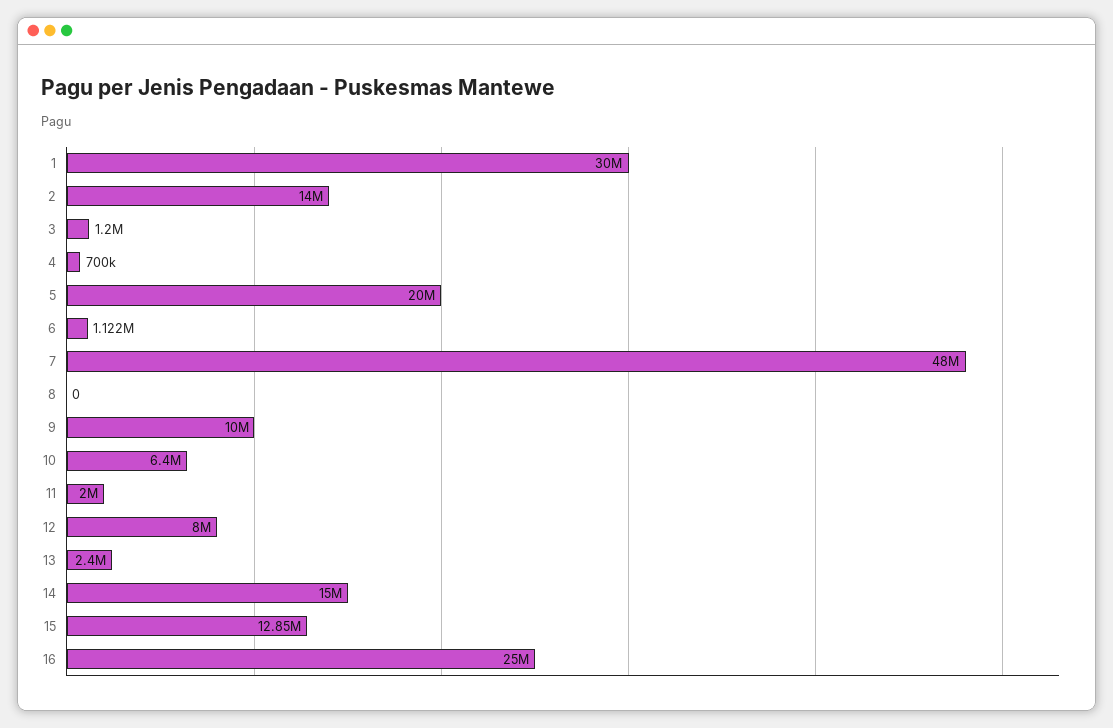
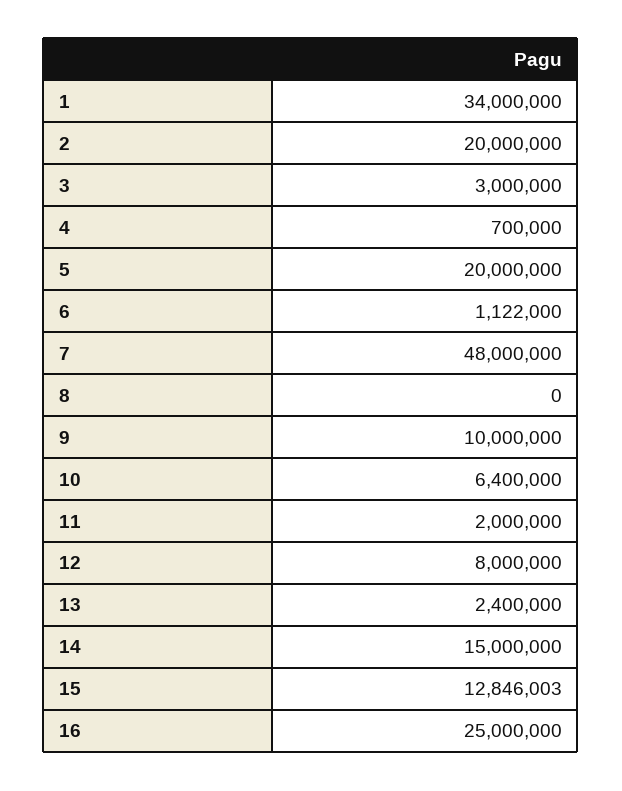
  {
-   "1": 30000000,
+   "1": 34000000,
-   "2": 14000000,
+   "2": 20000000,
-   "3": 1200000,
+   "3": 3000000,
    "4": 700000,
    "5": 20000000,
    "6": 1122000,
    "7": 48000000,
    "8": 0,
    "9": 10000000,
    "10": 6400000,
    "11": 2000000,
    "12": 8000000,
    "13": 2400000,
    "14": 15000000,
    "15": 12846003,
    "16": 25000000
  }

